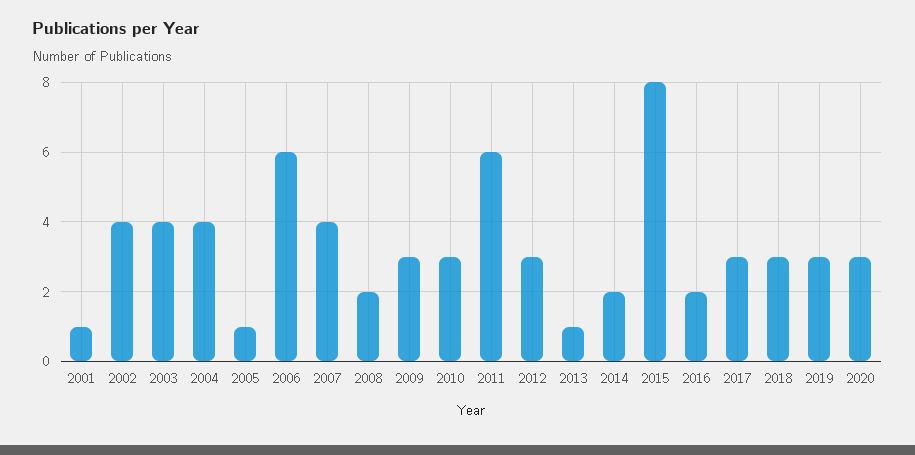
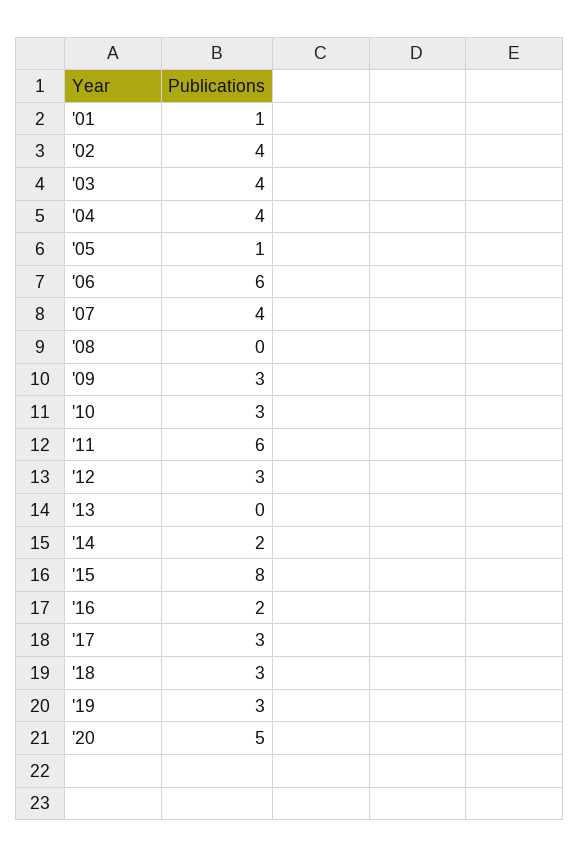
  {
    "2001": 1,
    "2002": 4,
    "2003": 4,
    "2004": 4,
    "2005": 1,
    "2006": 6,
    "2007": 4,
-   "2008": 2,
+   "2008": 0,
    "2009": 3,
    "2010": 3,
    "2011": 6,
    "2012": 3,
-   "2013": 1,
+   "2013": 0,
    "2014": 2,
    "2015": 8,
    "2016": 2,
    "2017": 3,
    "2018": 3,
    "2019": 3,
-   "2020": 3
+   "2020": 5
  }

